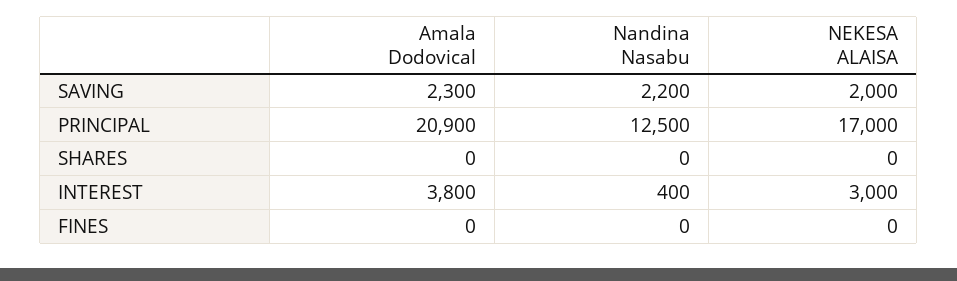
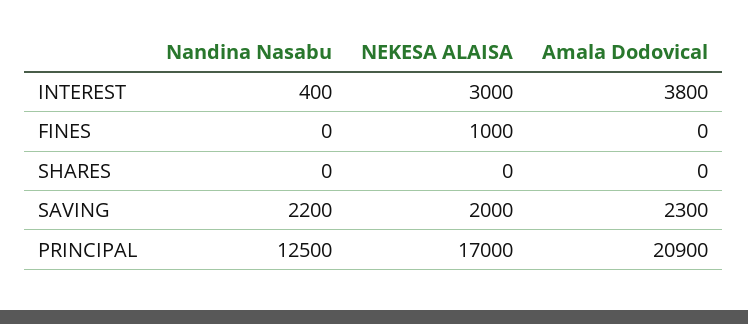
  {
    "Amala Dodovical": {
      "SAVING": 2300,
      "PRINCIPAL": 20900,
      "SHARES": 0,
      "INTEREST": 3800,
      "FINES": 0
    },
    "Nandina Nasabu": {
      "SAVING": 2200,
      "PRINCIPAL": 12500,
      "SHARES": 0,
      "INTEREST": 400,
      "FINES": 0
    },
    "NEKESA ALAISA": {
      "SAVING": 2000,
      "PRINCIPAL": 17000,
      "SHARES": 0,
      "INTEREST": 3000,
-     "FINES": 0
+     "FINES": 1000
    }
  }

